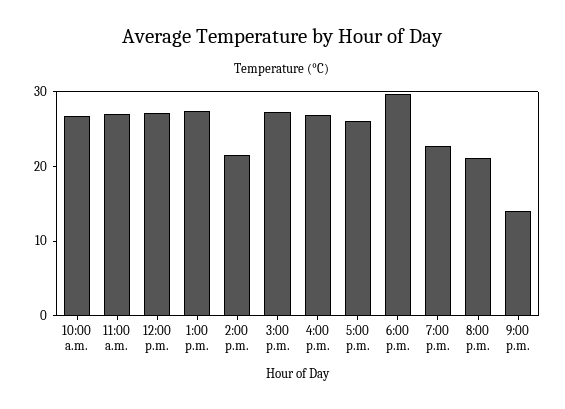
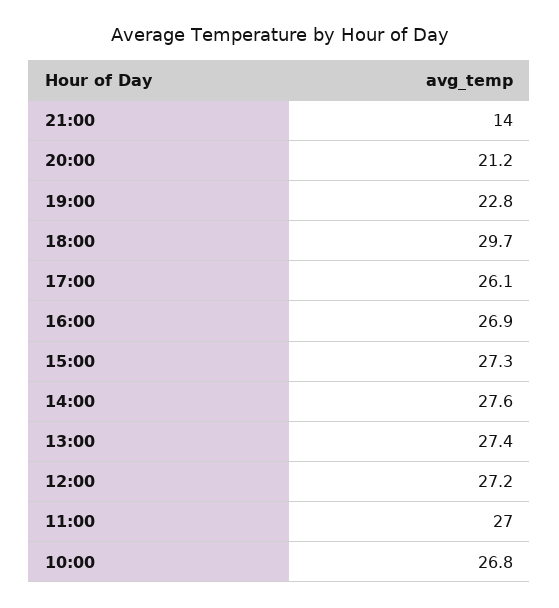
  {
    "10:00 a.m.": 26.8,
    "11:00 a.m.": 27,
    "12:00 p.m.": 27.2,
    "1:00 p.m.": 27.4,
-   "2:00 p.m.": 22,
+   "2:00 p.m.": 27.6,
    "3:00 p.m.": 27.3,
    "4:00 p.m.": 26.9,
    "5:00 p.m.": 26.1,
    "6:00 p.m.": 29.7,
    "7:00 p.m.": 22.8,
    "8:00 p.m.": 21.2,
    "9:00 p.m.": 14
  }

